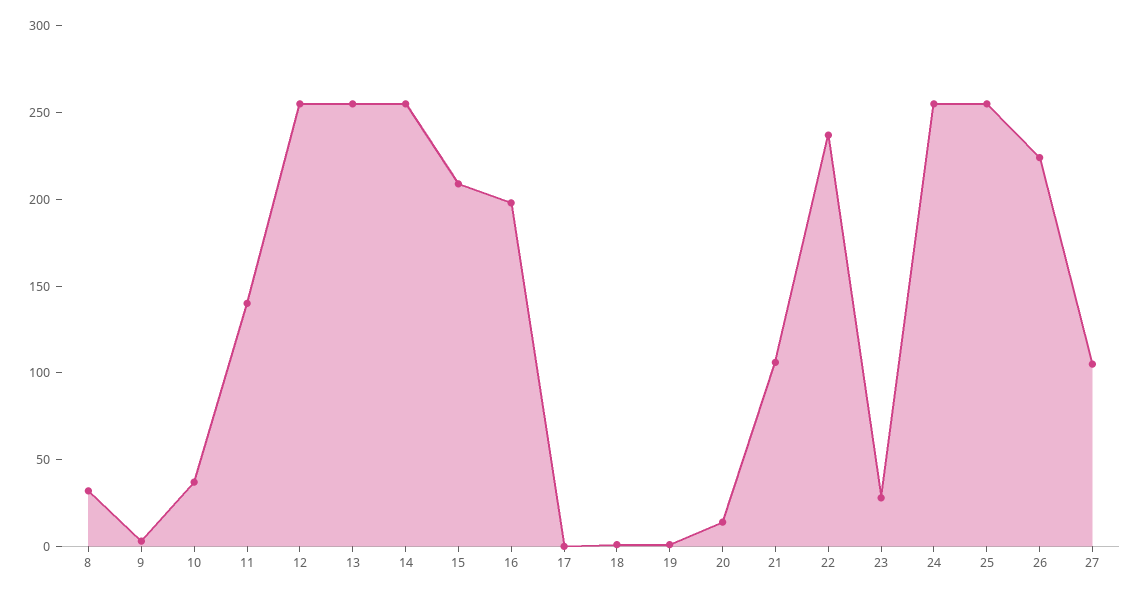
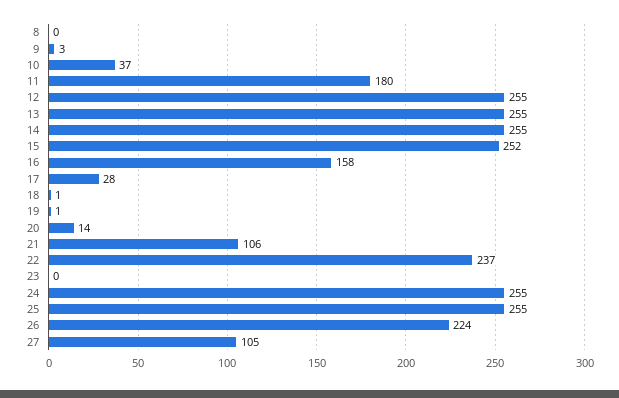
  {
-   "8": 30,
+   "8": 0,
    "9": 3,
    "10": 37,
-   "11": 140,
+   "11": 180,
    "12": 255,
    "13": 255,
    "14": 255,
-   "15": 210,
+   "15": 252,
-   "16": 200,
+   "16": 158,
-   "17": 0,
+   "17": 28,
    "18": 1,
    "19": 1,
    "20": 14,
    "21": 106,
    "22": 237,
-   "23": 30,
+   "23": 0,
    "24": 255,
    "25": 255,
    "26": 224,
    "27": 105
  }

